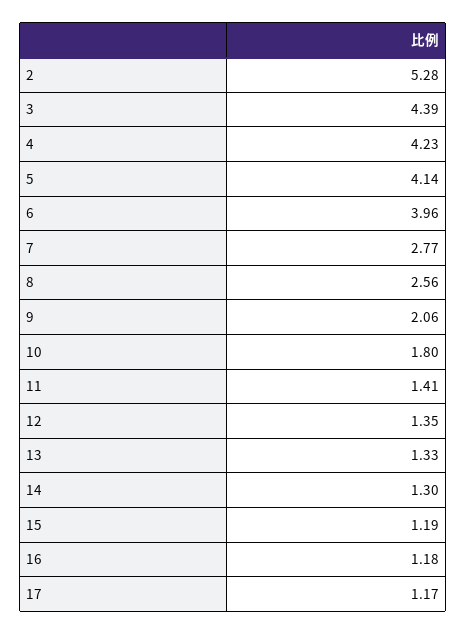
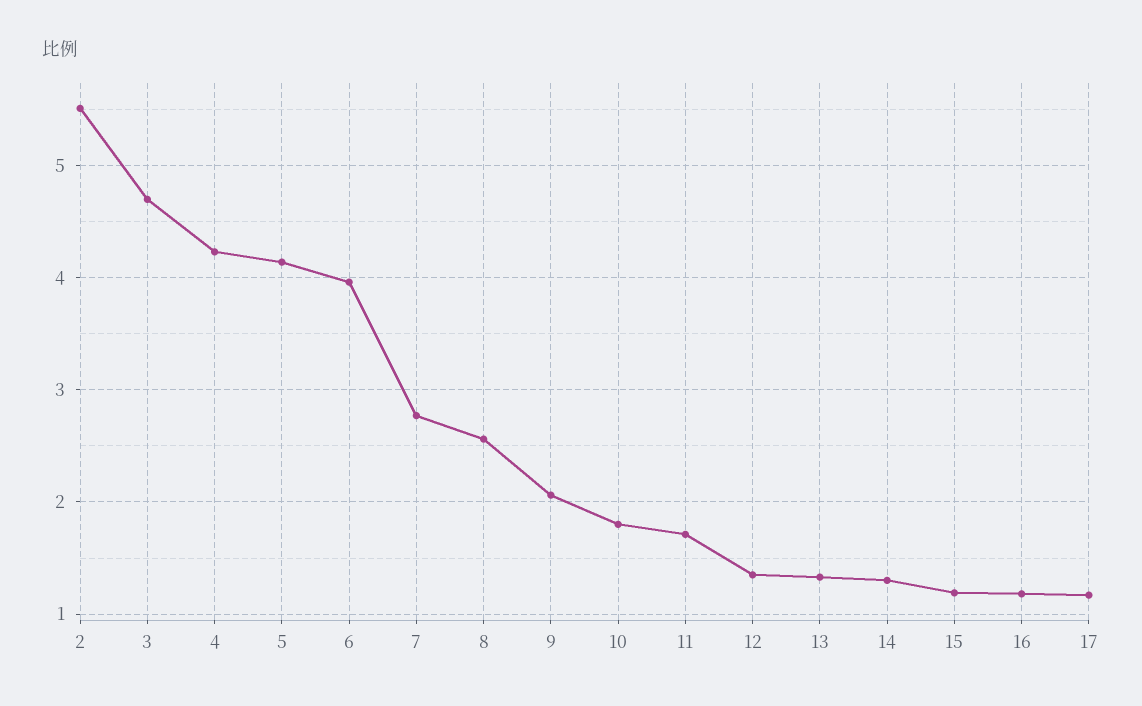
  {
-   "2": 5.28,
+   "2": 5.5,
-   "3": 4.39,
+   "3": 4.7,
    "4": 4.23,
    "5": 4.14,
    "6": 3.96,
    "7": 2.77,
    "8": 2.56,
    "9": 2.06,
    "10": 1.8,
-   "11": 1.41,
+   "11": 1.7,
    "12": 1.35,
    "13": 1.33,
    "14": 1.3,
    "15": 1.19,
    "16": 1.18,
    "17": 1.17
  }

